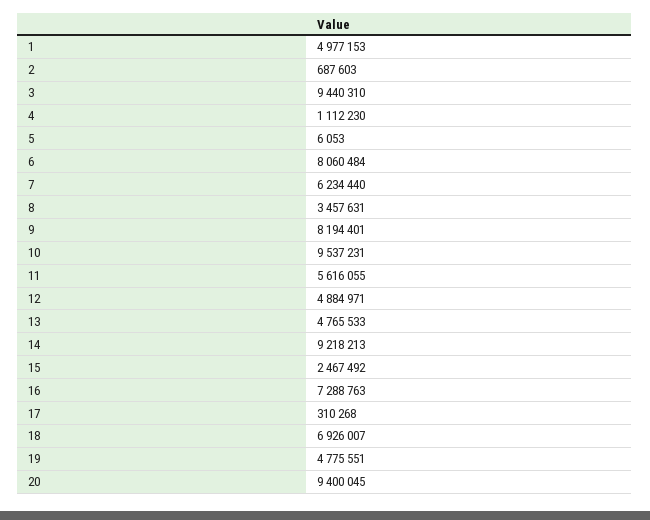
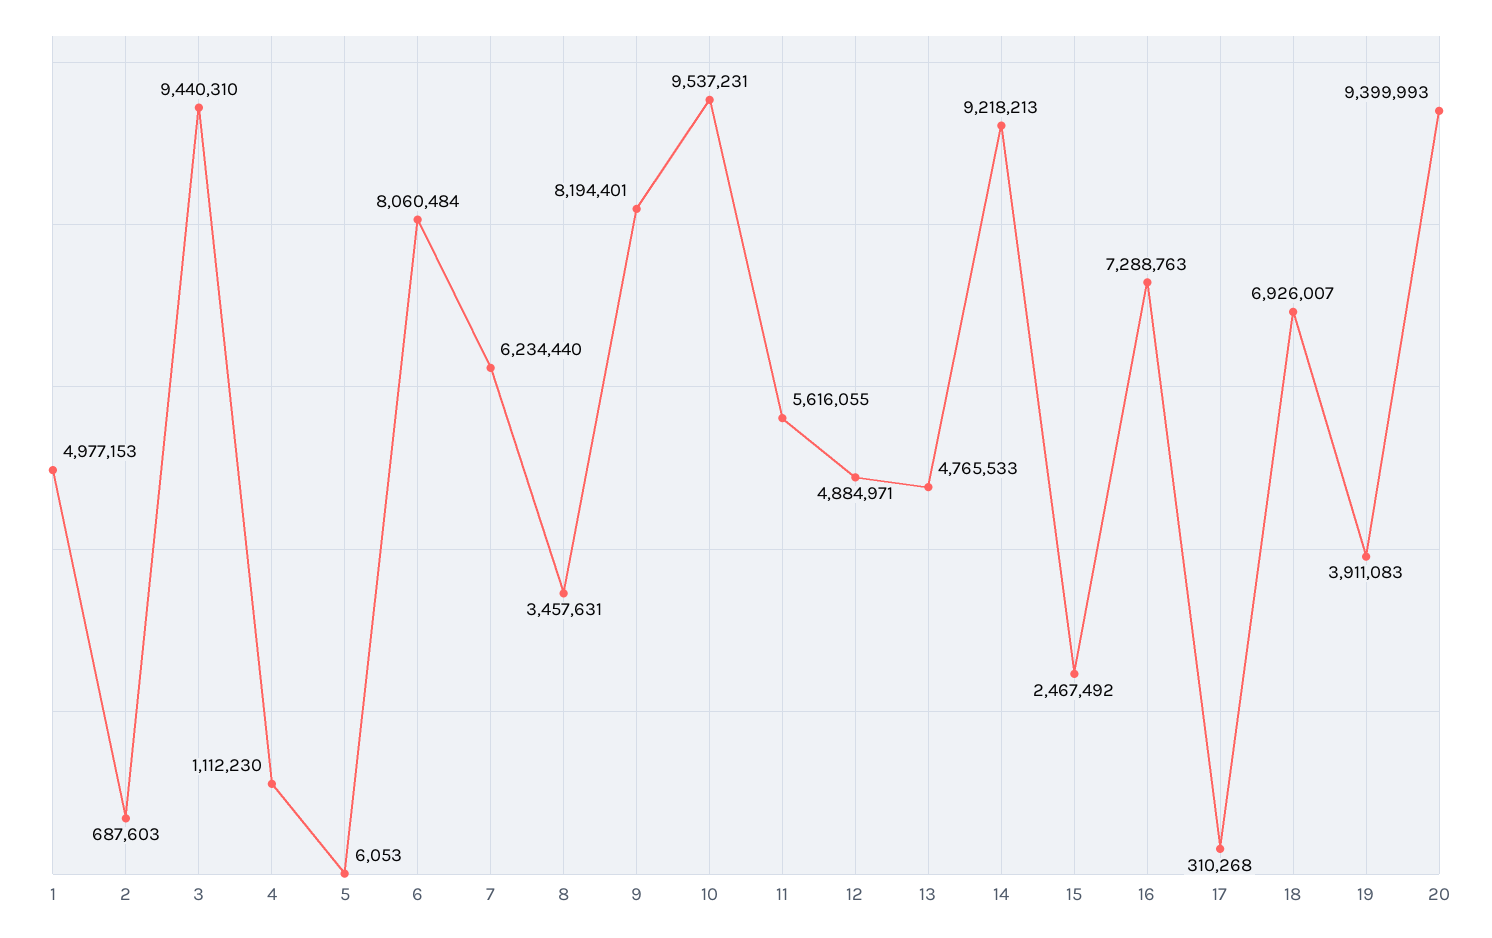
  {
    "1": 4977153,
    "2": 687603,
    "3": 9440310,
    "4": 1112230,
    "5": 6053,
    "6": 8060484,
    "7": 6234440,
    "8": 3457631,
    "9": 8194401,
    "10": 9537231,
    "11": 5616055,
    "12": 4884971,
    "13": 4765533,
    "14": 9218213,
    "15": 2467492,
    "16": 7288763,
    "17": 310268,
    "18": 6926007,
-   "19": 4775551,
+   "19": 3911083,
-   "20": 9400045
+   "20": 9399993
  }

